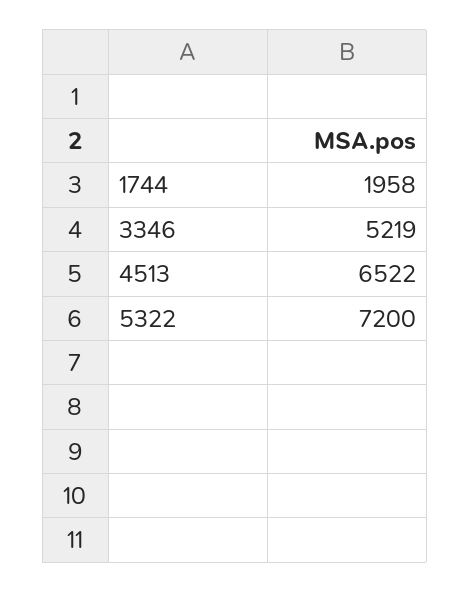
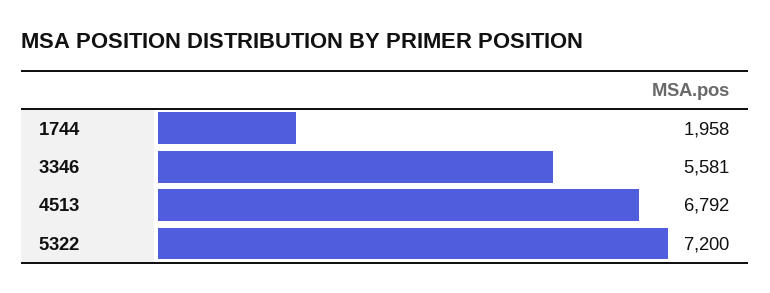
  {
    "1744": 1958,
-   "3346": 5219,
+   "3346": 5581,
-   "4513": 6522,
+   "4513": 6792,
    "5322": 7200
  }

